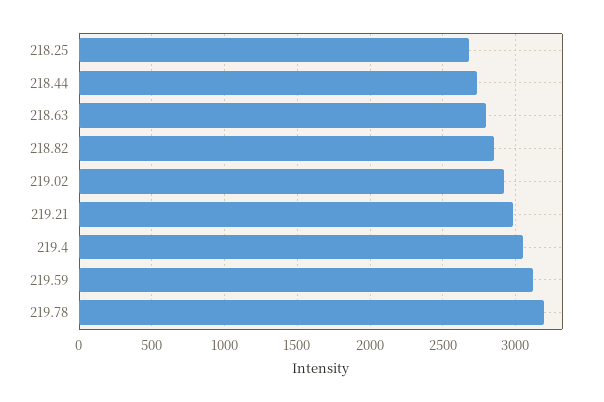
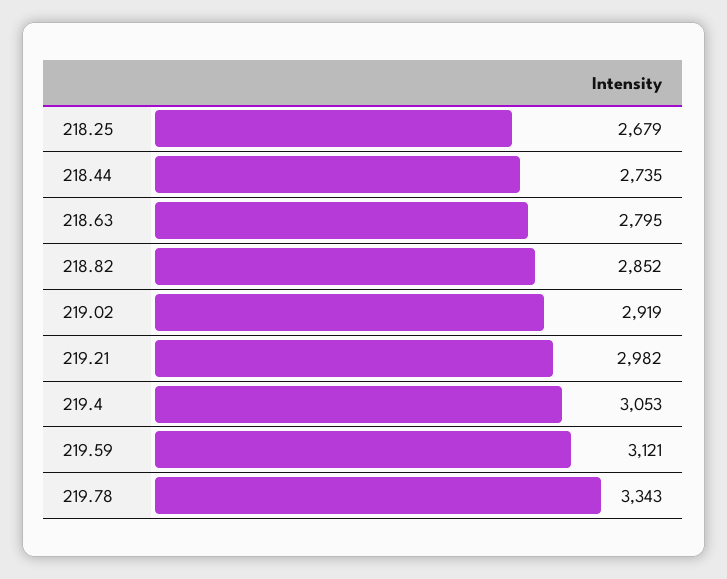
  {
    "218.25": 2679,
    "218.44": 2735,
    "218.63": 2795,
    "218.82": 2852,
    "219.02": 2919,
    "219.21": 2982,
    "219.4": 3053,
    "219.59": 3121,
-   "219.78": 3200
+   "219.78": 3343
  }

